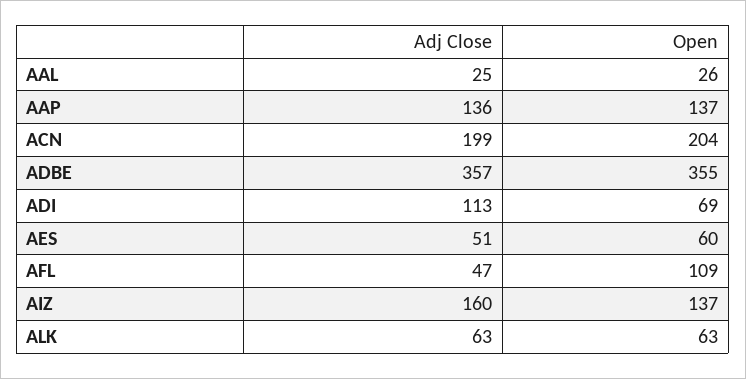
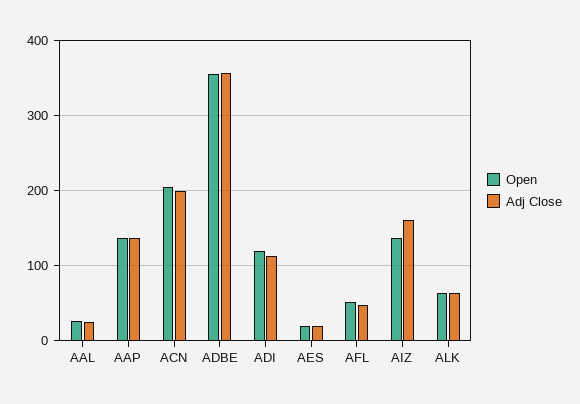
  {
    "Adj Close": {
      "AAL": 25,
      "AAP": 136,
      "ACN": 199,
      "ADBE": 357,
      "ADI": 113,
-     "AES": 51,
+     "AES": 20,
      "AFL": 47,
      "AIZ": 160,
      "ALK": 63
    },
    "Open": {
      "AAL": 26,
      "AAP": 137,
      "ACN": 204,
      "ADBE": 355,
-     "ADI": 69,
+     "ADI": 120,
-     "AES": 60,
+     "AES": 20,
-     "AFL": 109,
+     "AFL": 50,
      "AIZ": 137,
      "ALK": 63
    }
  }

